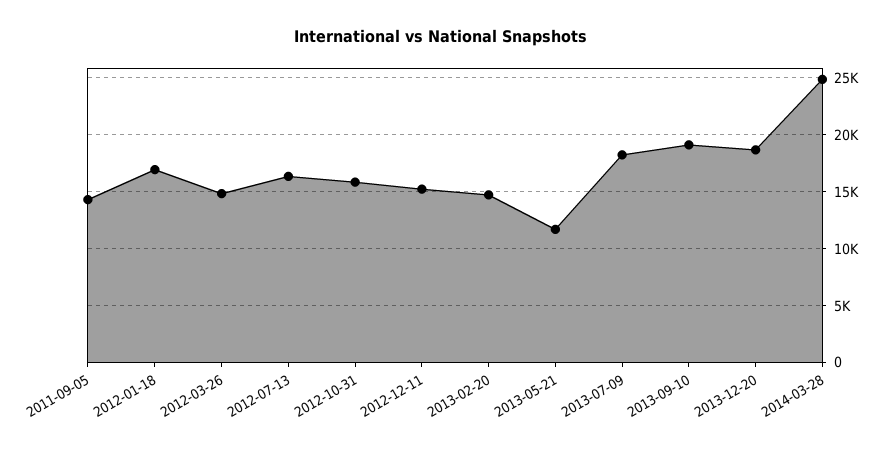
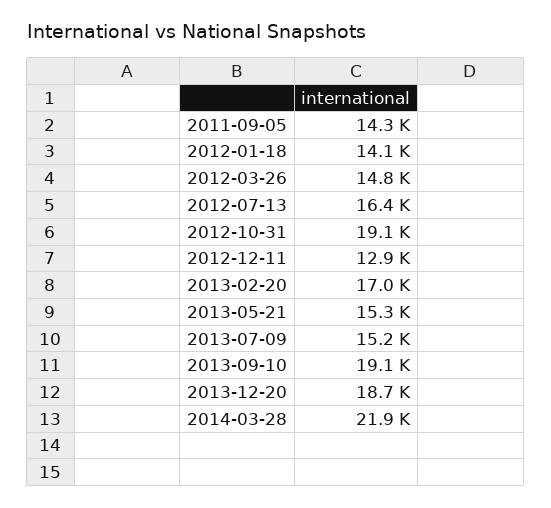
  {
    "2011-09-05": 14300,
-   "2012-01-18": 17000,
+   "2012-01-18": 14100,
    "2012-03-26": 14800,
    "2012-07-13": 16400,
-   "2012-10-31": 16000,
+   "2012-10-31": 19100,
-   "2012-12-11": 15000,
+   "2012-12-11": 12900,
-   "2013-02-20": 15000,
+   "2013-02-20": 17000,
-   "2013-05-21": 12000,
+   "2013-05-21": 15300,
-   "2013-07-09": 18000,
+   "2013-07-09": 15200,
    "2013-09-10": 19100,
    "2013-12-20": 18700,
-   "2014-03-28": 25000
+   "2014-03-28": 21900
  }

